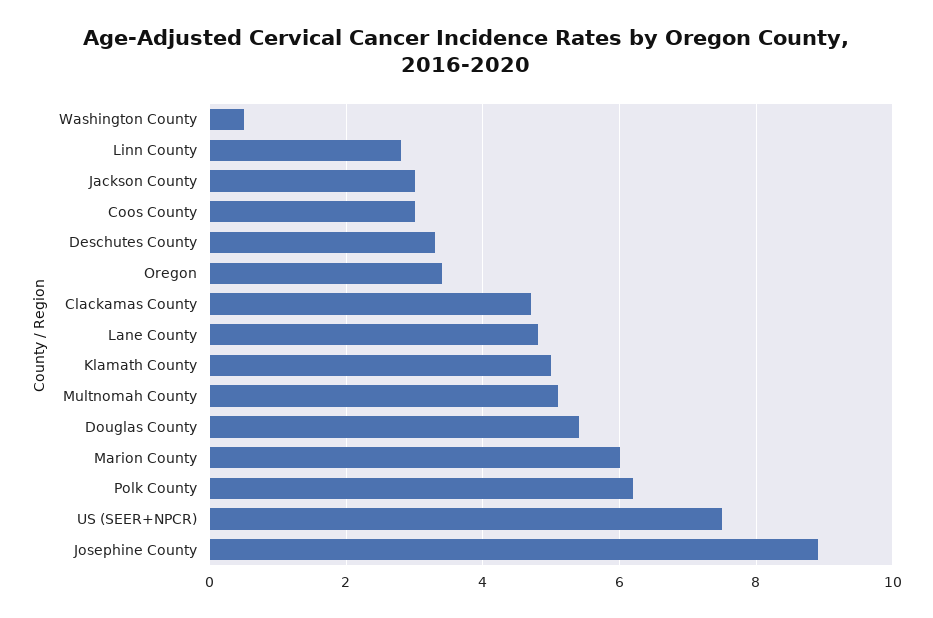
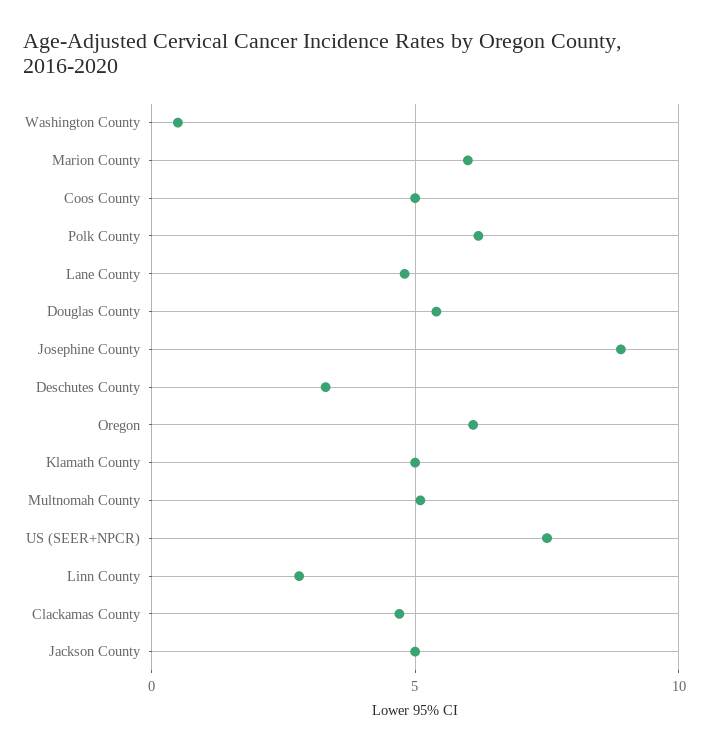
  {
    "Washington County": 0.5,
    "Linn County": 3,
-   "Jackson County": 3,
+   "Jackson County": 5,
-   "Coos County": 3,
+   "Coos County": 5,
    "Deschutes County": 3.5,
-   "Oregon": 3.5,
+   "Oregon": 6,
    "Clackamas County": 4.5,
    "Lane County": 5,
    "Klamath County": 5,
    "Multnomah County": 5,
    "Douglas County": 5.5,
    "Marion County": 6,
    "Polk County": 6,
    "US (SEER+NPCR)": 7.5,
    "Josephine County": 9
  }

